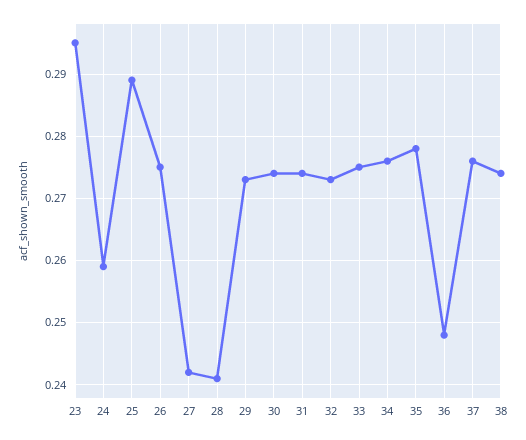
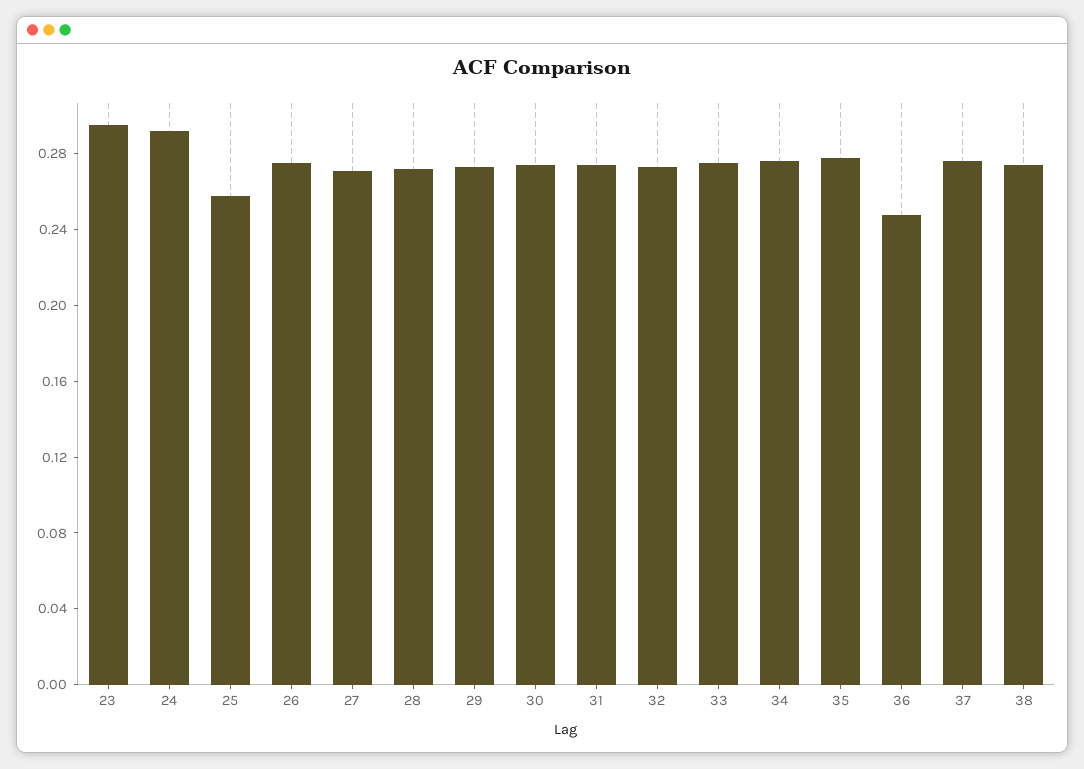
  {
    "23": 0.295,
-   "24": 0.259,
+   "24": 0.29,
-   "25": 0.289,
+   "25": 0.26,
    "26": 0.275,
-   "27": 0.242,
+   "27": 0.27,
-   "28": 0.241,
+   "28": 0.27,
    "29": 0.273,
    "30": 0.274,
    "31": 0.274,
    "32": 0.273,
    "33": 0.275,
    "34": 0.276,
    "35": 0.278,
    "36": 0.248,
    "37": 0.276,
    "38": 0.274
  }

